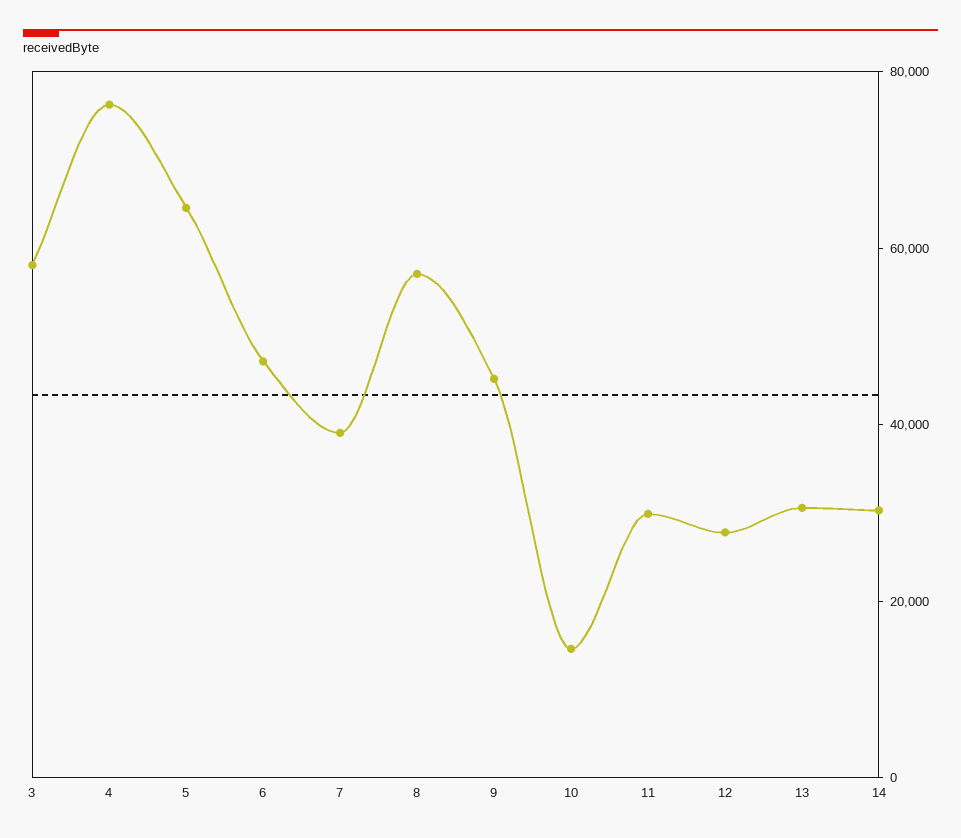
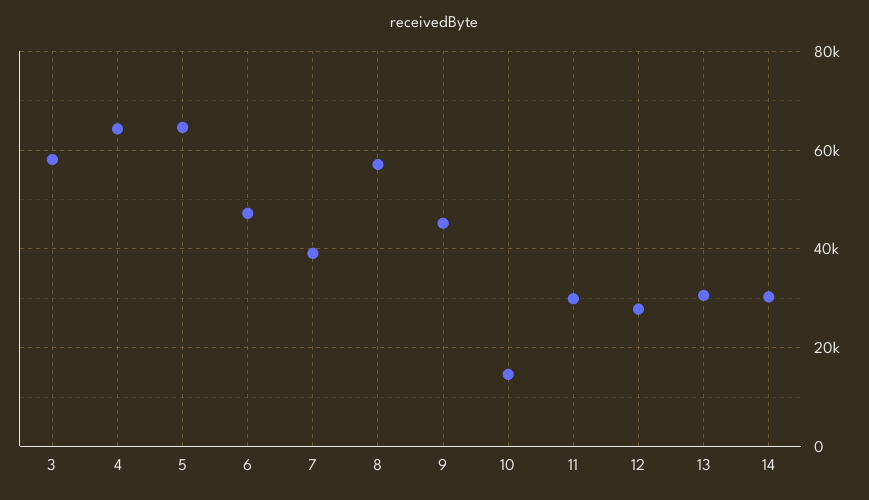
  {
    "3": 58000,
-   "4": 75000,
+   "4": 64000,
    "5": 64000,
    "6": 48000,
    "7": 40000,
    "8": 58000,
    "9": 46000,
    "10": 14000,
    "11": 30000,
    "12": 28000,
    "13": 30000,
    "14": 30000
  }

